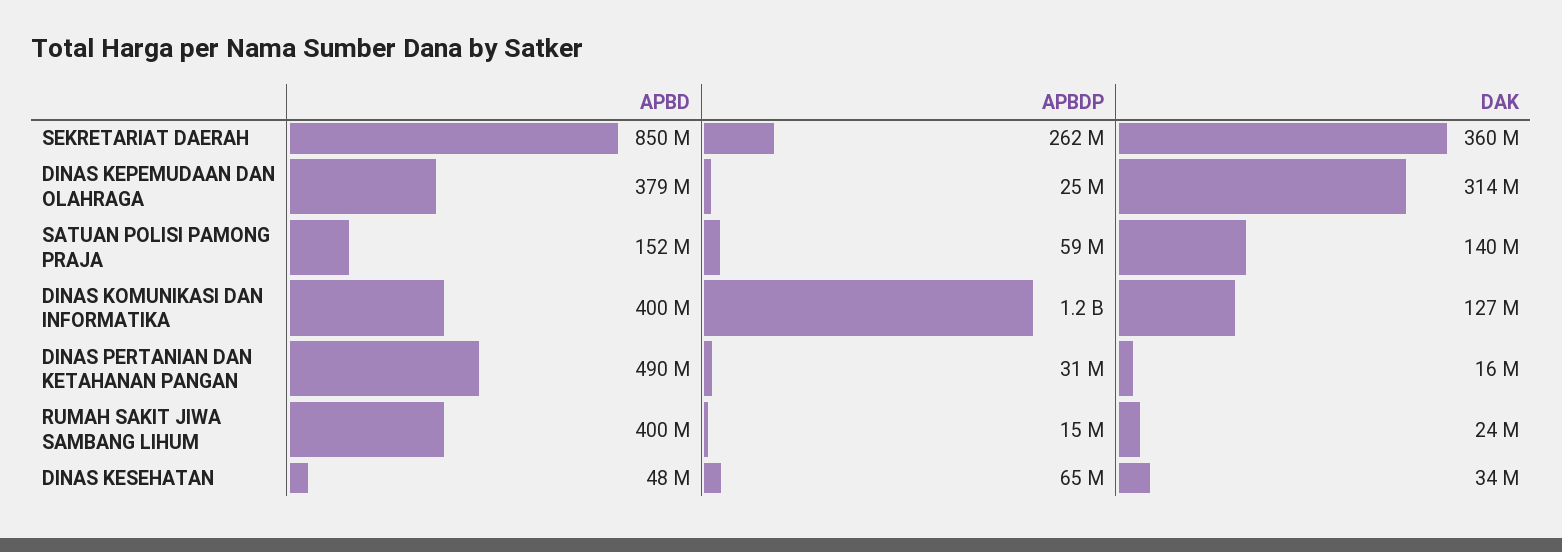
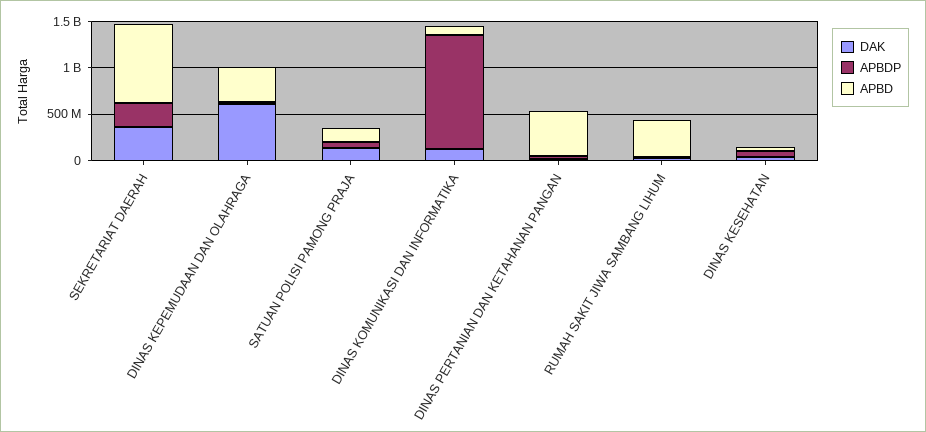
  {
    "APBD": {
      "SEKRETARIAT DAERAH": 850000000,
      "DINAS KEPEMUDAAN DAN OLAHRAGA": 379000000,
      "SATUAN POLISI PAMONG PRAJA": 152000000,
-     "DINAS KOMUNIKASI DAN INFORMATIKA": 400000000,
+     "DINAS KOMUNIKASI DAN INFORMATIKA": 100000000,
      "DINAS PERTANIAN DAN KETAHANAN PANGAN": 490000000,
      "RUMAH SAKIT JIWA SAMBANG LIHUM": 400000000,
      "DINAS KESEHATAN": 48000000
    },
    "APBDP": {
      "SEKRETARIAT DAERAH": 262000000,
      "DINAS KEPEMUDAAN DAN OLAHRAGA": 25000000,
      "SATUAN POLISI PAMONG PRAJA": 59000000,
      "DINAS KOMUNIKASI DAN INFORMATIKA": 1200000000,
      "DINAS PERTANIAN DAN KETAHANAN PANGAN": 31000000,
      "RUMAH SAKIT JIWA SAMBANG LIHUM": 15000000,
      "DINAS KESEHATAN": 65000000
    },
    "DAK": {
      "SEKRETARIAT DAERAH": 360000000,
-     "DINAS KEPEMUDAAN DAN OLAHRAGA": 314000000,
+     "DINAS KEPEMUDAAN DAN OLAHRAGA": 600000000,
      "SATUAN POLISI PAMONG PRAJA": 140000000,
      "DINAS KOMUNIKASI DAN INFORMATIKA": 127000000,
      "DINAS PERTANIAN DAN KETAHANAN PANGAN": 16000000,
      "RUMAH SAKIT JIWA SAMBANG LIHUM": 24000000,
      "DINAS KESEHATAN": 34000000
    }
  }

